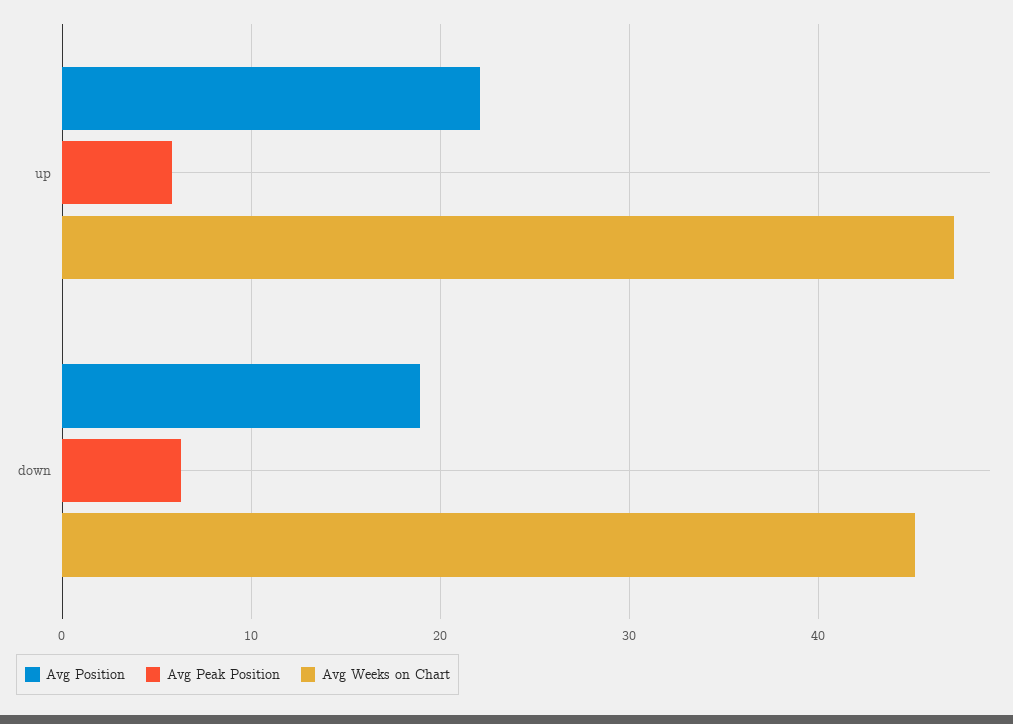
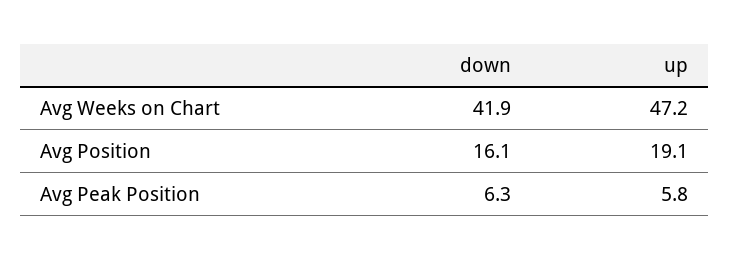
  {
    "Avg Position": {
-     "up": 22,
+     "up": 19.1,
-     "down": 19
+     "down": 16.1
    },
    "Avg Peak Position": {
      "up": 5.8,
      "down": 6.3
    },
    "Avg Weeks on Chart": {
      "up": 47.2,
-     "down": 45
+     "down": 41.9
    }
  }

